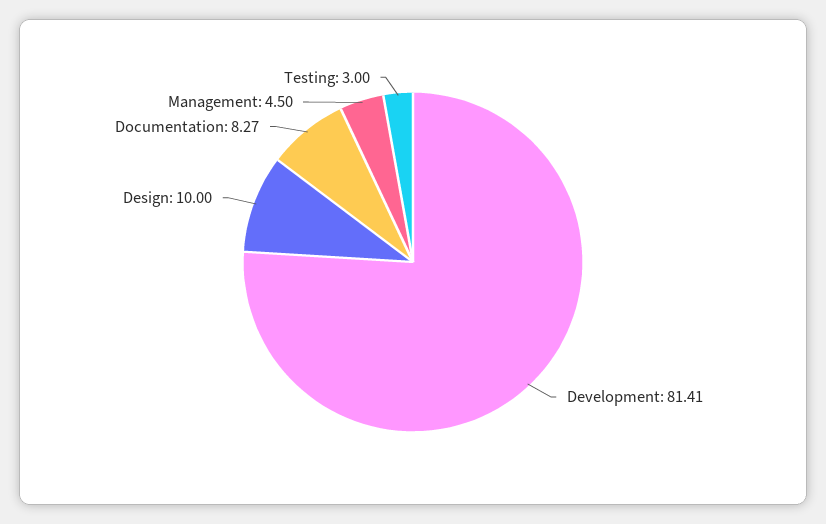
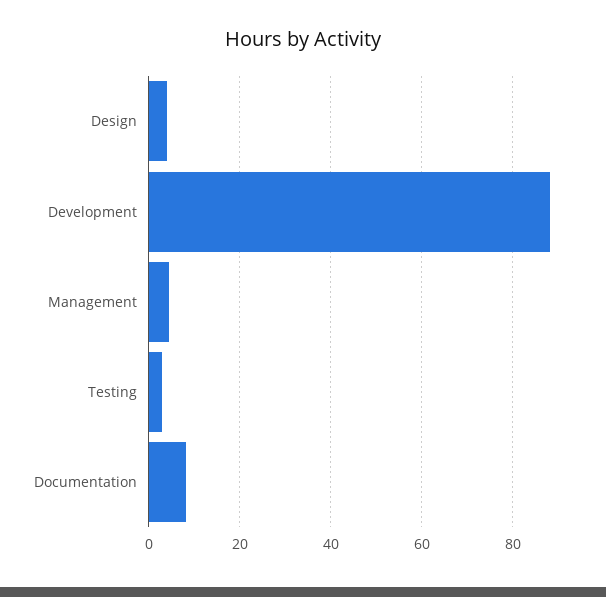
  {
-   "Development": 81.41,
+   "Development": 88,
-   "Design": 10,
+   "Design": 4,
    "Documentation": 8.27,
    "Management": 4.5,
    "Testing": 3
  }

